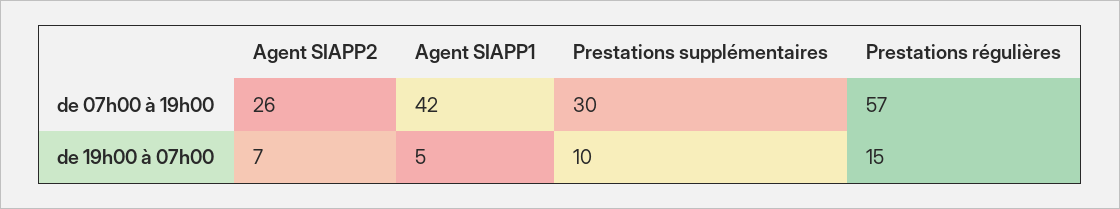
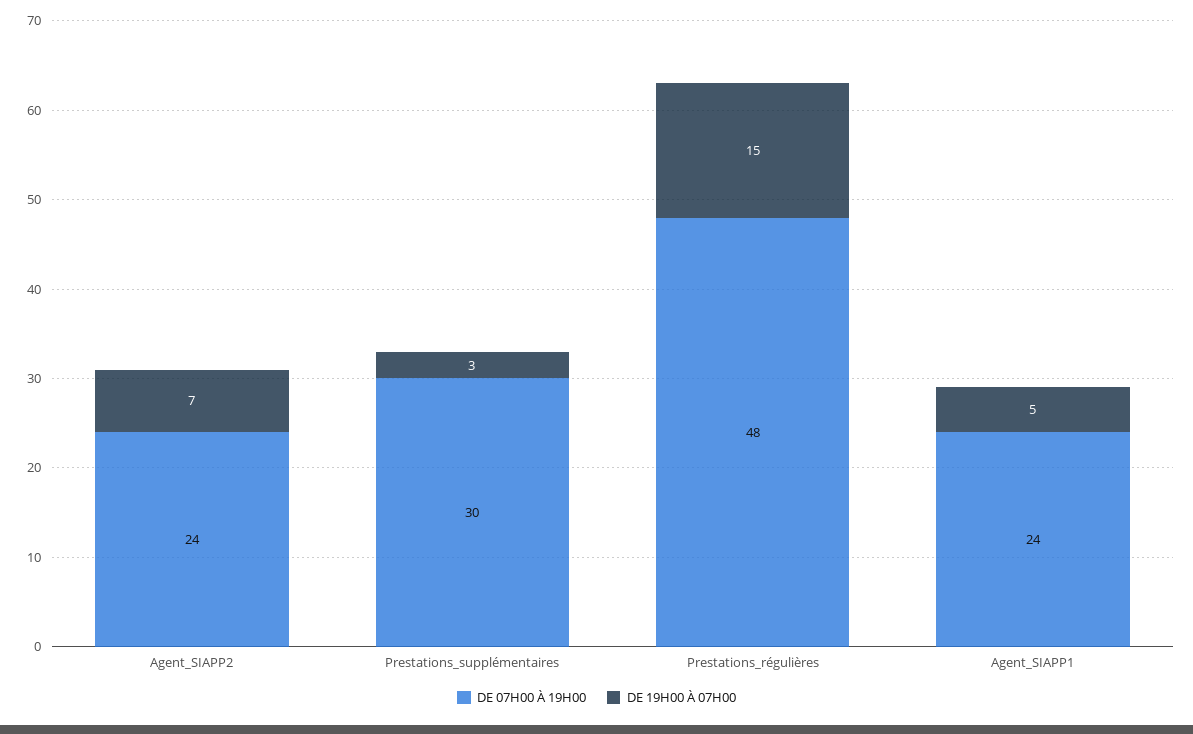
  {
    "de 07h00 à 19h00": {
-     "Agent SIAPP2": 26,
+     "Agent SIAPP2": 24,
-     "Agent SIAPP1": 42,
+     "Agent SIAPP1": 24,
      "Prestations supplémentaires": 30,
-     "Prestations régulières": 57
+     "Prestations régulières": 48
    },
    "de 19h00 à 07h00": {
      "Agent SIAPP2": 7,
      "Agent SIAPP1": 5,
-     "Prestations supplémentaires": 10,
+     "Prestations supplémentaires": 3,
      "Prestations régulières": 15
    }
  }

